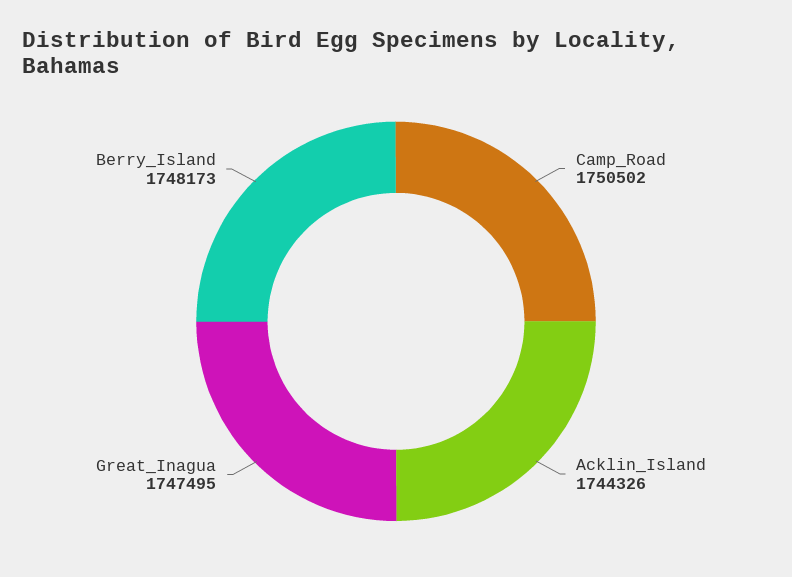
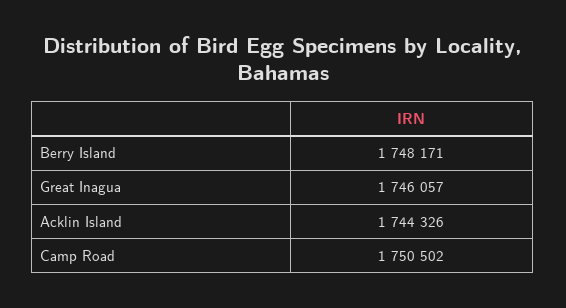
  {
    "Camp_Road": 1750502,
    "Acklin_Island": 1744326,
-   "Great_Inagua": 1747495,
+   "Great_Inagua": 1746057,
-   "Berry_Island": 1748173
+   "Berry_Island": 1748171
  }

